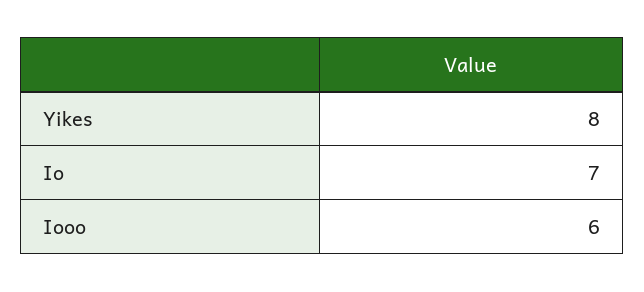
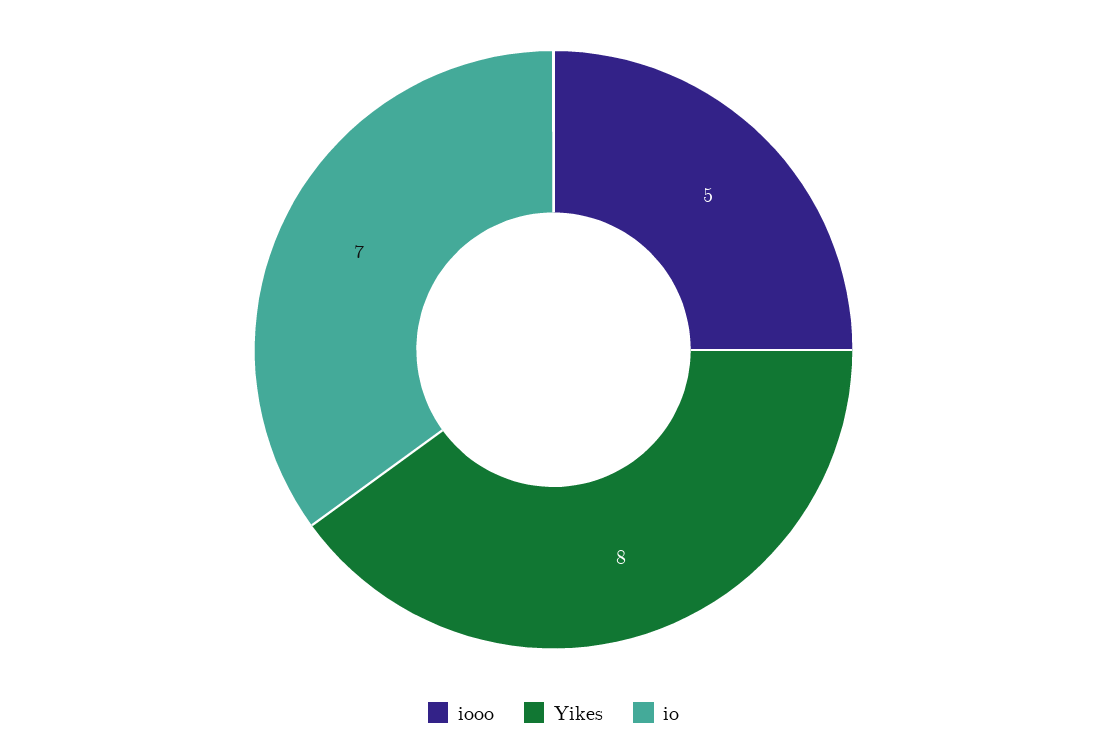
  {
    "Yikes": 8,
    "Io": 7,
-   "Iooo": 6
+   "Iooo": 5
  }

